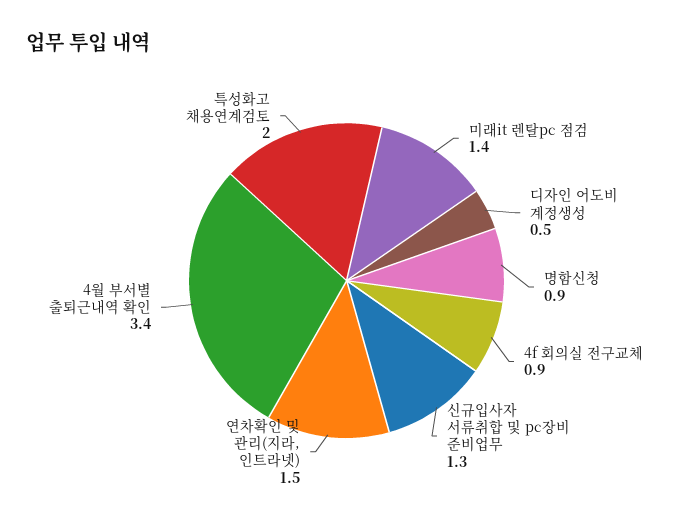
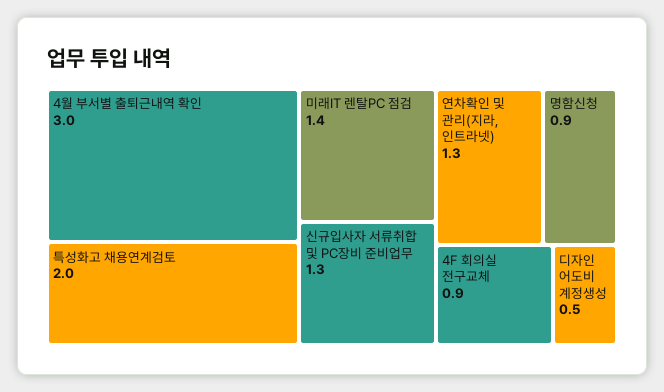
  {
    "미래it 렌탈pc 점검": 1.4,
    "디자인 어도비 계정생성": 0.5,
    "명함신청": 0.9,
    "4f 회의실 전구교체": 0.9,
    "신규입사자 서류취합 및 pc장비 준비업무": 1.3,
-   "연차확인 및 관리(지라, 인트라넷)": 1.5,
+   "연차확인 및 관리(지라, 인트라넷)": 1.3,
-   "4월 부서별 출퇴근내역 확인": 3.4,
+   "4월 부서별 출퇴근내역 확인": 3,
    "특성화고 채용연계검토": 2
  }

